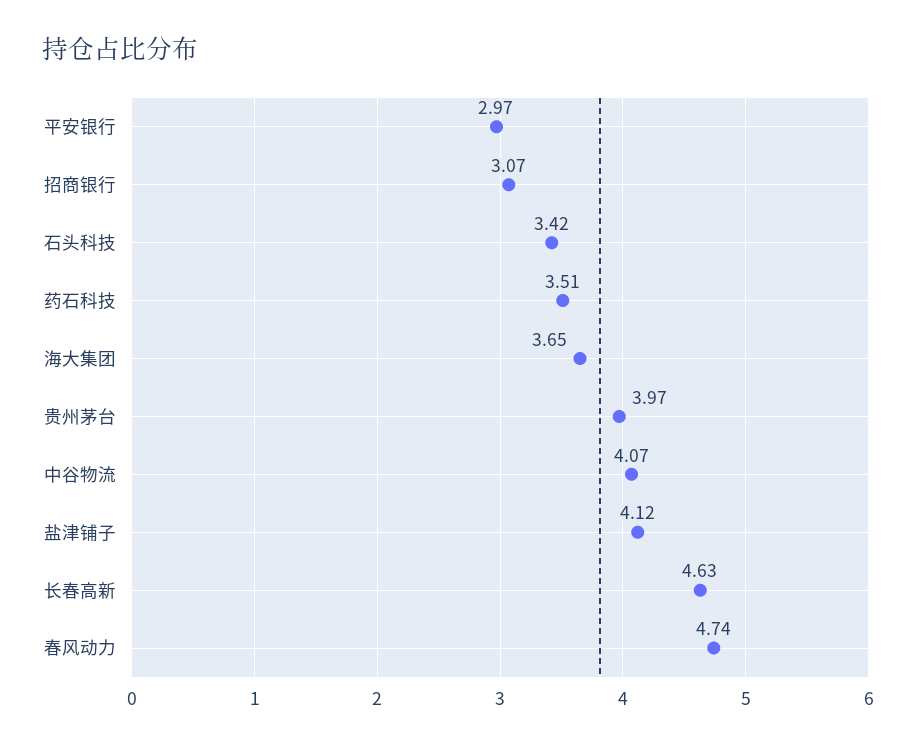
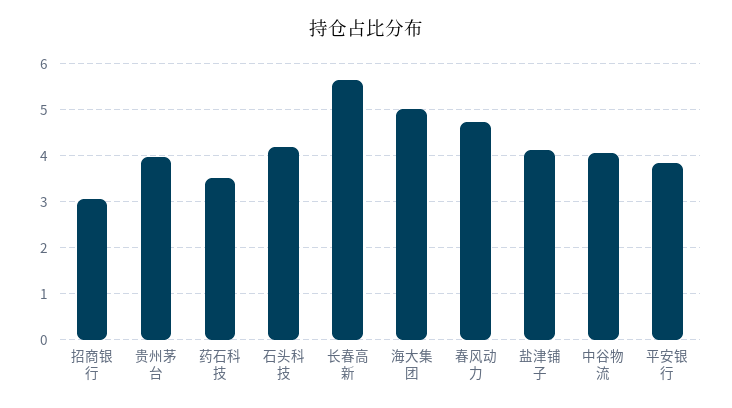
  {
-   "平安银行": 2.97,
+   "平安银行": 3.8,
    "招商银行": 3.07,
-   "石头科技": 3.42,
+   "石头科技": 4.2,
    "药石科技": 3.51,
-   "海大集团": 3.65,
+   "海大集团": 5,
    "贵州茅台": 3.97,
    "中谷物流": 4.07,
    "盐津铺子": 4.12,
-   "长春高新": 4.63,
+   "长春高新": 5.6,
    "春风动力": 4.74
  }

